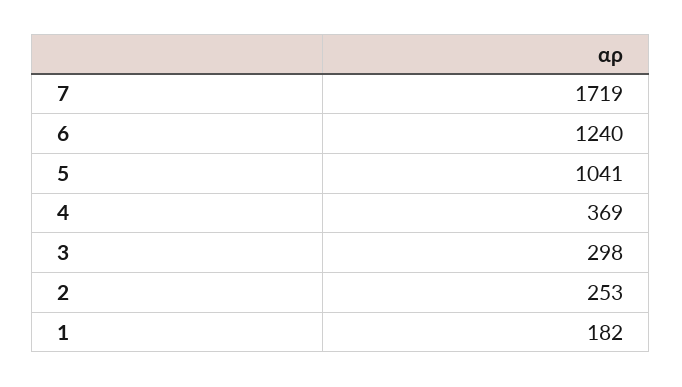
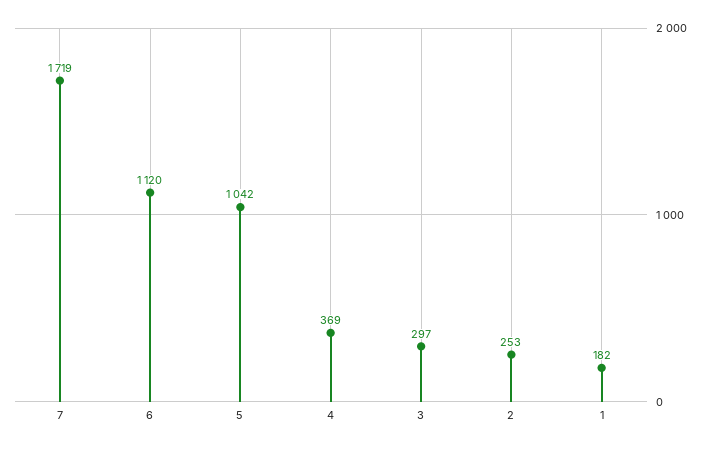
  {
    "7": 1719,
-   "6": 1240,
+   "6": 1120,
-   "5": 1041,
+   "5": 1042,
    "4": 369,
-   "3": 298,
+   "3": 297,
    "2": 253,
    "1": 182
  }

